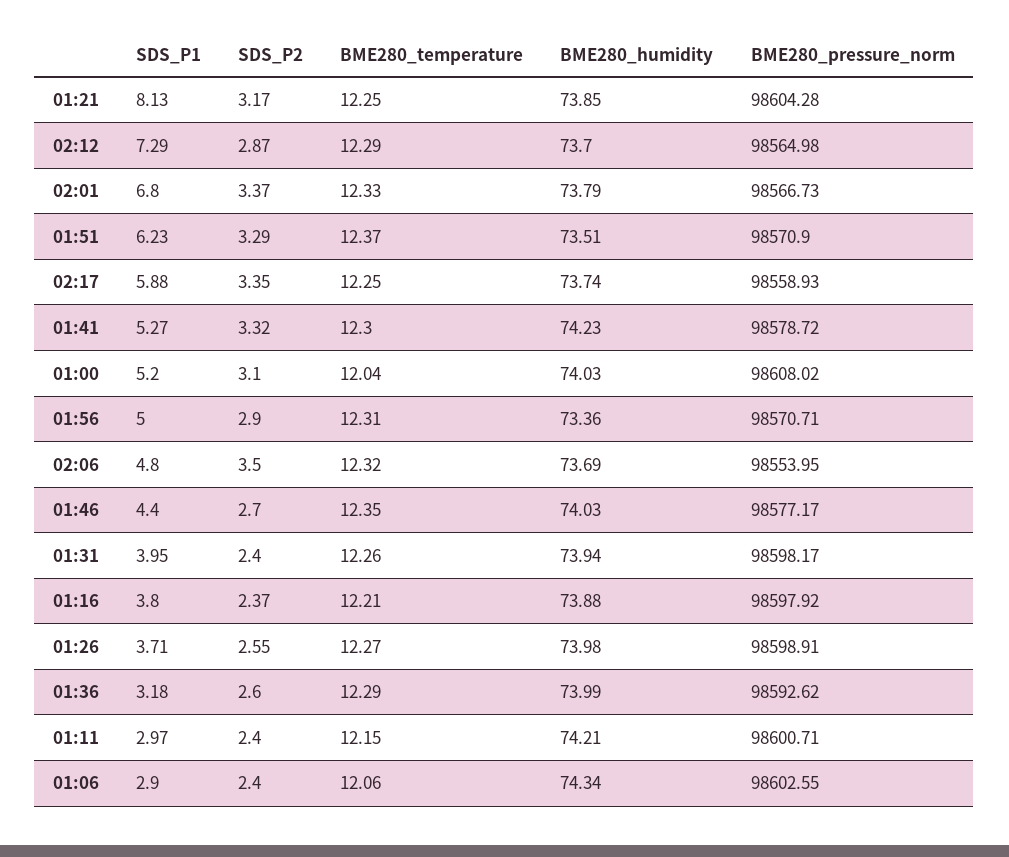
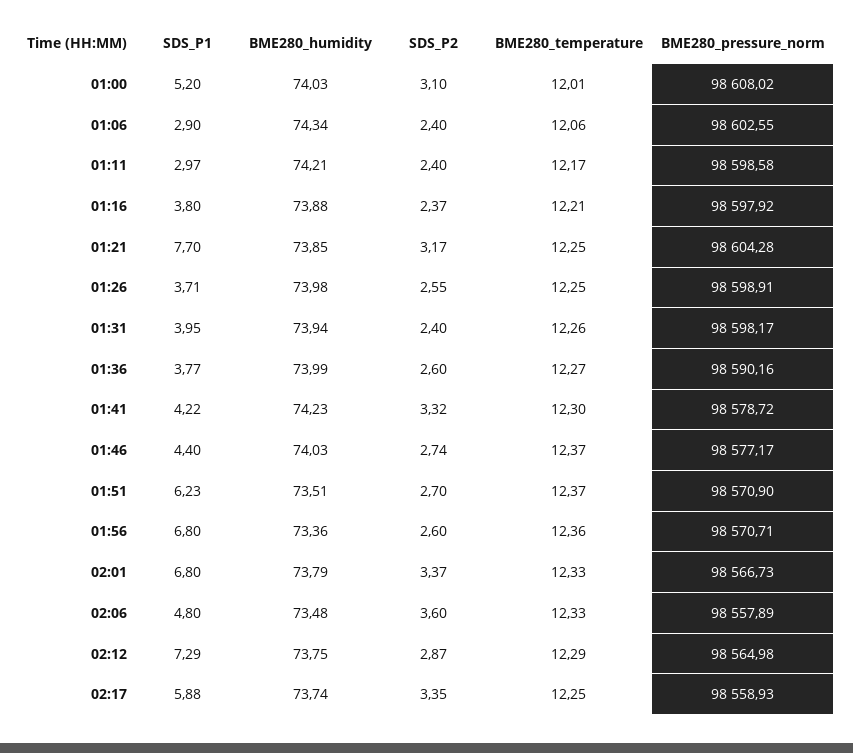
  {
    "SDS_P1": {
-     "01:21": 8.13,
+     "01:21": 7.7,
      "02:12": 7.29,
      "02:01": 6.8,
      "01:51": 6.23,
      "02:17": 5.88,
-     "01:41": 5.27,
+     "01:41": 4.22,
      "01:00": 5.2,
-     "01:56": 5,
+     "01:56": 6.8,
      "02:06": 4.8,
      "01:46": 4.4,
      "01:31": 3.95,
      "01:16": 3.8,
      "01:26": 3.71,
-     "01:36": 3.18,
+     "01:36": 3.77,
      "01:11": 2.97,
      "01:06": 2.9
    },
    "SDS_P2": {
      "01:21": 3.17,
      "02:12": 2.87,
      "02:01": 3.37,
-     "01:51": 3.29,
+     "01:51": 2.7,
      "02:17": 3.35,
      "01:41": 3.32,
      "01:00": 3.1,
-     "01:56": 2.9,
+     "01:56": 2.6,
-     "02:06": 3.5,
+     "02:06": 3.6,
-     "01:46": 2.7,
+     "01:46": 2.74,
      "01:31": 2.4,
      "01:16": 2.37,
      "01:26": 2.55,
      "01:36": 2.6,
      "01:11": 2.4,
      "01:06": 2.4
    },
    "BME280_temperature": {
      "01:21": 12.25,
      "02:12": 12.29,
      "02:01": 12.33,
      "01:51": 12.37,
      "02:17": 12.25,
      "01:41": 12.3,
-     "01:00": 12.04,
+     "01:00": 12.01,
-     "01:56": 12.31,
+     "01:56": 12.36,
-     "02:06": 12.32,
+     "02:06": 12.33,
-     "01:46": 12.35,
+     "01:46": 12.37,
      "01:31": 12.26,
      "01:16": 12.21,
-     "01:26": 12.27,
+     "01:26": 12.25,
-     "01:36": 12.29,
+     "01:36": 12.27,
-     "01:11": 12.15,
+     "01:11": 12.17,
      "01:06": 12.06
    },
    "BME280_humidity": {
      "01:21": 73.85,
-     "02:12": 73.7,
+     "02:12": 73.75,
      "02:01": 73.79,
      "01:51": 73.51,
      "02:17": 73.74,
      "01:41": 74.23,
      "01:00": 74.03,
      "01:56": 73.36,
-     "02:06": 73.69,
+     "02:06": 73.48,
      "01:46": 74.03,
      "01:31": 73.94,
      "01:16": 73.88,
      "01:26": 73.98,
      "01:36": 73.99,
      "01:11": 74.21,
      "01:06": 74.34
    },
    "BME280_pressure_norm": {
      "01:21": 98604.28,
      "02:12": 98564.98,
      "02:01": 98566.73,
      "01:51": 98570.9,
      "02:17": 98558.93,
      "01:41": 98578.72,
      "01:00": 98608.02,
      "01:56": 98570.71,
-     "02:06": 98553.95,
+     "02:06": 98557.89,
      "01:46": 98577.17,
      "01:31": 98598.17,
      "01:16": 98597.92,
      "01:26": 98598.91,
-     "01:36": 98592.62,
+     "01:36": 98590.16,
-     "01:11": 98600.71,
+     "01:11": 98598.58,
      "01:06": 98602.55
    }
  }

